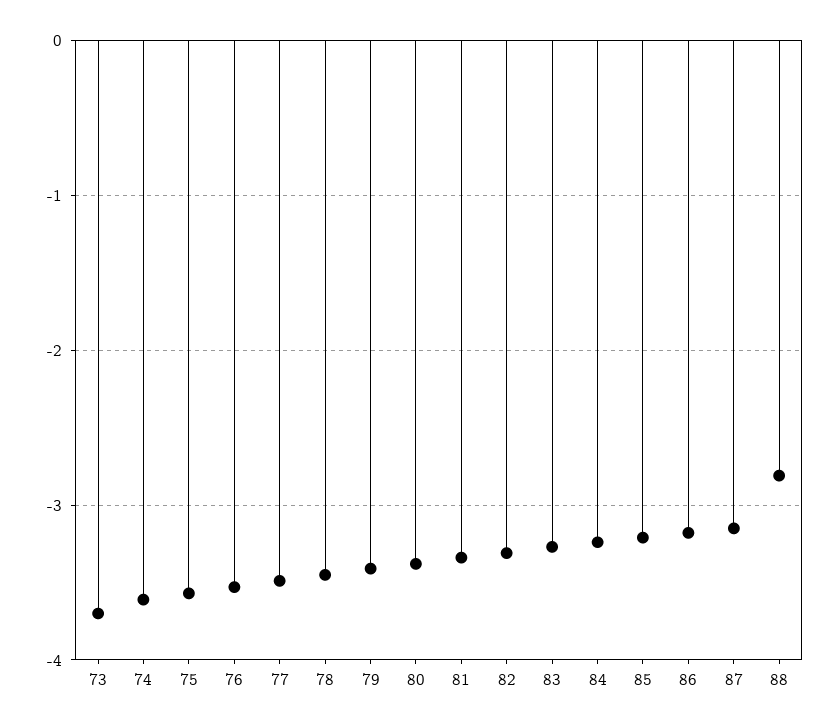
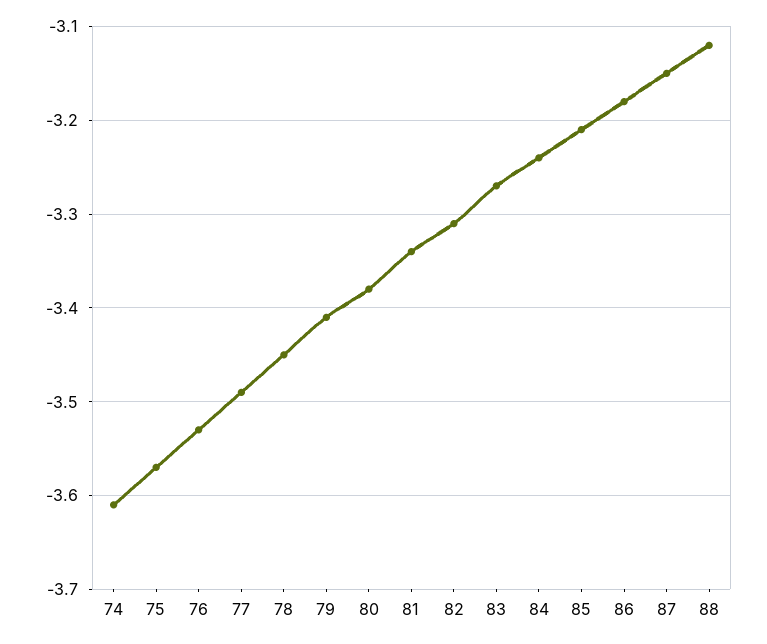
  {
-   "73": -3.7,
    "74": -3.61,
    "75": -3.57,
    "76": -3.53,
    "77": -3.49,
    "78": -3.45,
    "79": -3.41,
    "80": -3.38,
    "81": -3.34,
    "82": -3.31,
    "83": -3.27,
    "84": -3.24,
    "85": -3.21,
    "86": -3.18,
    "87": -3.15,
-   "88": -2.8
+   "88": -3.12
  }

